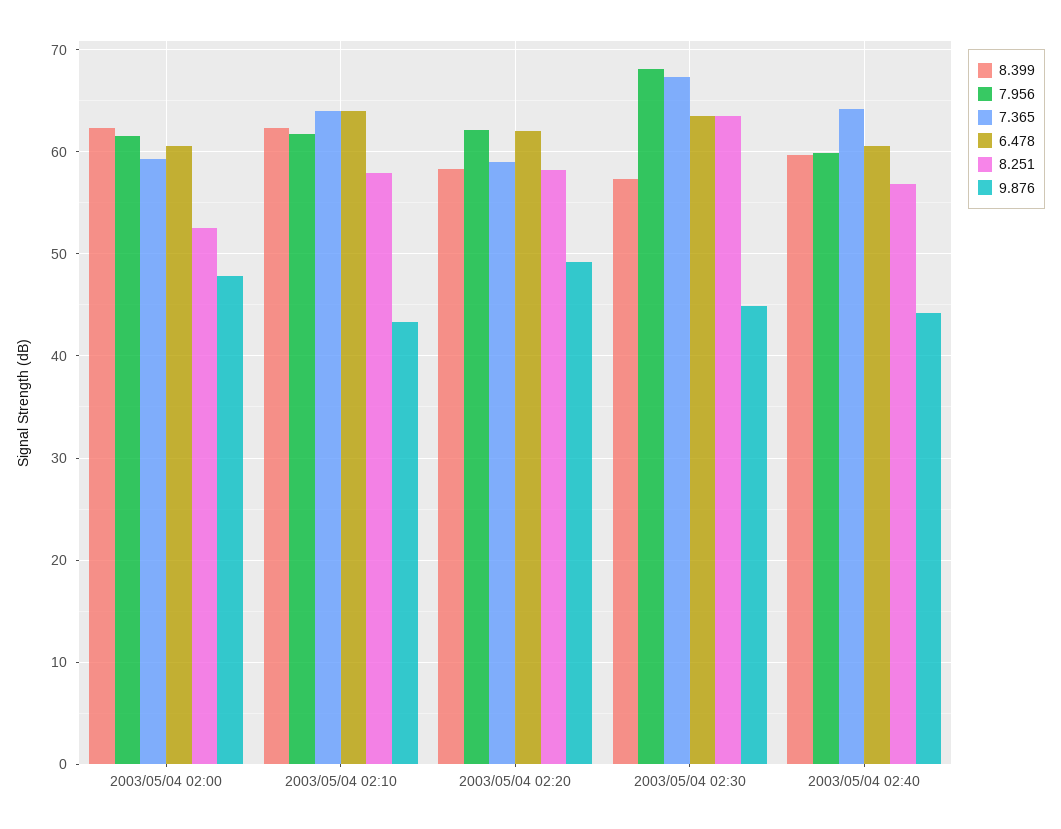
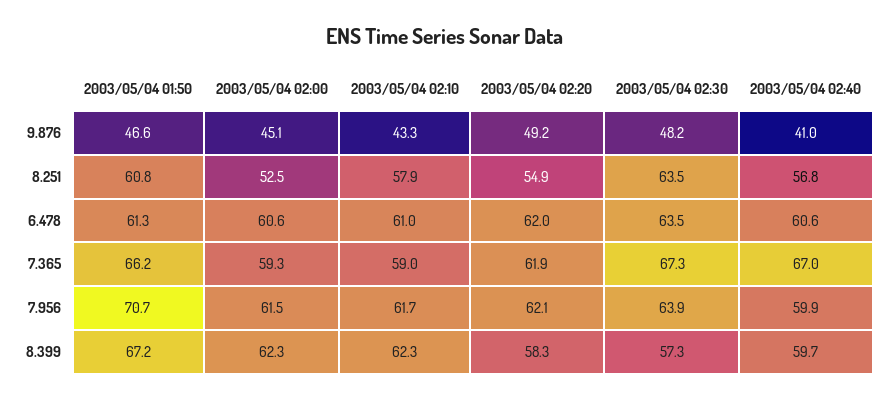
  {
    "8.399": {
      "2003/05/04 02:00": 62.3,
      "2003/05/04 02:10": 62.3,
      "2003/05/04 02:20": 58.3,
      "2003/05/04 02:30": 57.3,
-     "2003/05/04 02:40": 59.7
+     "2003/05/04 02:40": 59.7,
+     "2003/05/04 01:50": 67.2
    },
    "7.956": {
      "2003/05/04 02:00": 61.5,
      "2003/05/04 02:10": 61.7,
      "2003/05/04 02:20": 62.1,
-     "2003/05/04 02:30": 68,
+     "2003/05/04 02:30": 63.9,
-     "2003/05/04 02:40": 59.9
+     "2003/05/04 02:40": 59.9,
+     "2003/05/04 01:50": 70.7
    },
    "7.365": {
      "2003/05/04 02:00": 59.3,
-     "2003/05/04 02:10": 64,
+     "2003/05/04 02:10": 59,
-     "2003/05/04 02:20": 59,
+     "2003/05/04 02:20": 61.9,
      "2003/05/04 02:30": 67.3,
-     "2003/05/04 02:40": 64
+     "2003/05/04 02:40": 67,
+     "2003/05/04 01:50": 66.2
    },
    "6.478": {
      "2003/05/04 02:00": 60.6,
-     "2003/05/04 02:10": 64,
+     "2003/05/04 02:10": 61,
      "2003/05/04 02:20": 62,
      "2003/05/04 02:30": 63.5,
-     "2003/05/04 02:40": 60.6
+     "2003/05/04 02:40": 60.6,
+     "2003/05/04 01:50": 61.3
    },
    "8.251": {
      "2003/05/04 02:00": 52.5,
      "2003/05/04 02:10": 57.9,
-     "2003/05/04 02:20": 58,
+     "2003/05/04 02:20": 54.9,
      "2003/05/04 02:30": 63.5,
-     "2003/05/04 02:40": 56.8
+     "2003/05/04 02:40": 56.8,
+     "2003/05/04 01:50": 60.8
    },
    "9.876": {
-     "2003/05/04 02:00": 48,
+     "2003/05/04 02:00": 45.1,
      "2003/05/04 02:10": 43.3,
      "2003/05/04 02:20": 49.2,
-     "2003/05/04 02:30": 45,
+     "2003/05/04 02:30": 48.2,
-     "2003/05/04 02:40": 44
+     "2003/05/04 02:40": 41,
+     "2003/05/04 01:50": 46.6
    }
  }

